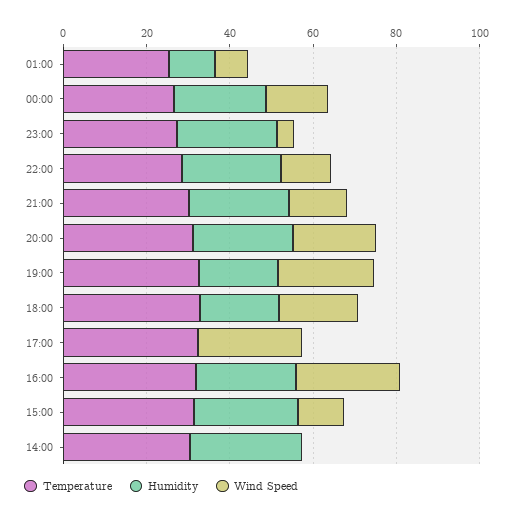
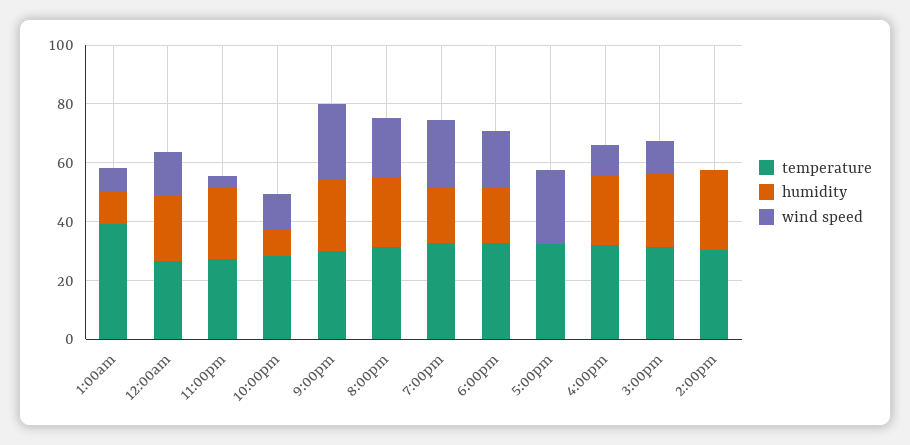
  {
    "Temperature": {
-     "01:00": 25,
+     "01:00": 40,
      "00:00": 25,
      "23:00": 25,
      "22:00": 30,
      "21:00": 30,
      "20:00": 30,
      "19:00": 35,
      "18:00": 35,
      "17:00": 30,
      "16:00": 30,
      "15:00": 30,
      "14:00": 30
    },
    "Humidity": {
      "01:00": 10,
      "00:00": 20,
      "23:00": 25,
-     "22:00": 25,
+     "22:00": 10,
      "21:00": 25,
      "20:00": 25,
      "19:00": 20,
      "18:00": 20,
      "17:00": 0,
      "16:00": 25,
      "15:00": 25,
      "14:00": 25
    },
    "Wind Speed": {
      "01:00": 10,
      "00:00": 15,
      "23:00": 5,
      "22:00": 10,
-     "21:00": 15,
+     "21:00": 25,
      "20:00": 20,
      "19:00": 25,
      "18:00": 20,
      "17:00": 25,
-     "16:00": 25,
+     "16:00": 10,
      "15:00": 10,
      "14:00": 0
    }
  }

